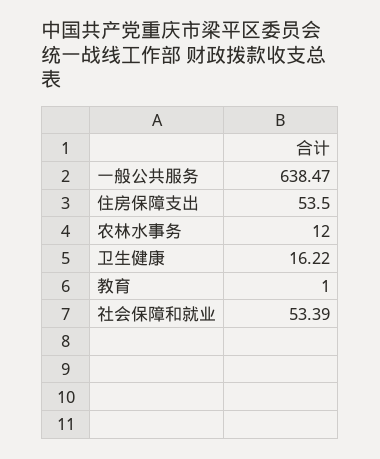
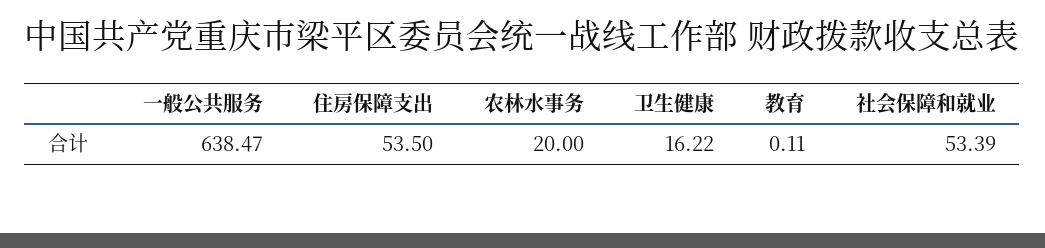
  {
    "一般公共服务": 638.47,
    "住房保障支出": 53.5,
-   "农林水事务": 12,
+   "农林水事务": 20,
    "卫生健康": 16.22,
-   "教育": 1,
+   "教育": 0.11,
    "社会保障和就业": 53.39
  }

